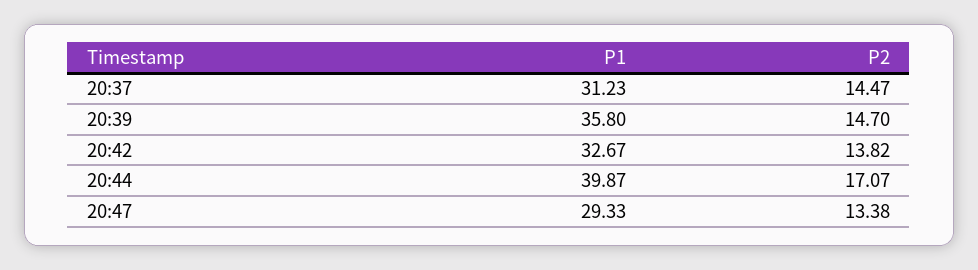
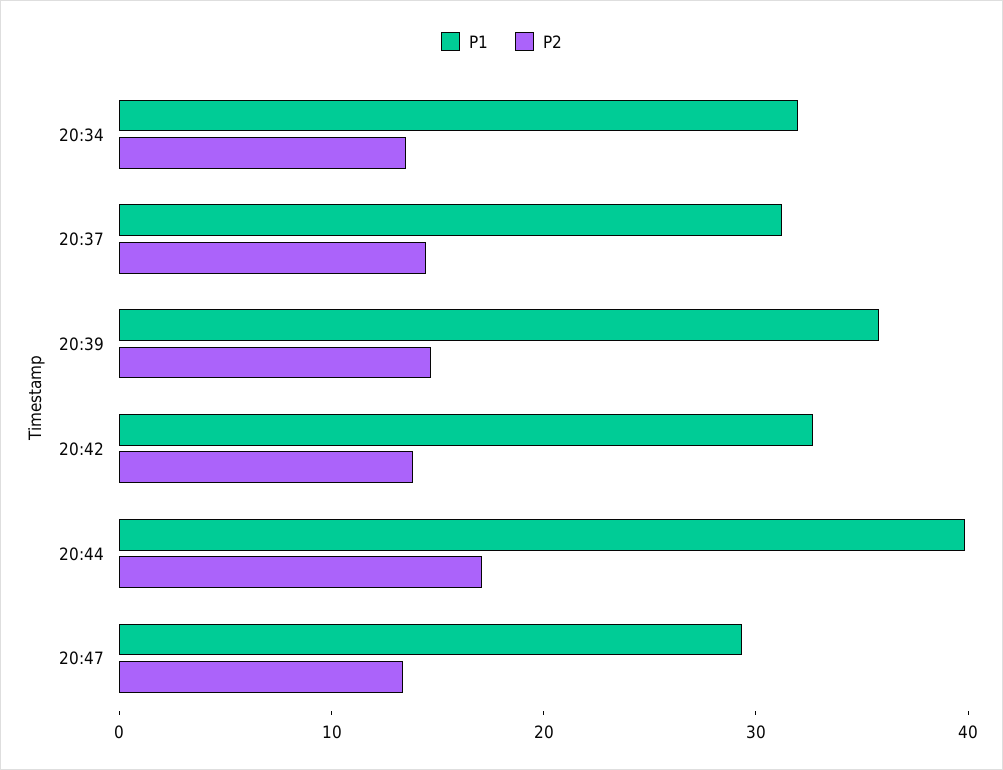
  {
    "P1": {
      "20:37": 31.23,
      "20:39": 35.8,
      "20:42": 32.67,
      "20:44": 39.87,
-     "20:47": 29.33
+     "20:47": 29.33,
+     "20:34": 32
    },
    "P2": {
      "20:37": 14.47,
      "20:39": 14.7,
      "20:42": 13.82,
      "20:44": 17.07,
-     "20:47": 13.38
+     "20:47": 13.38,
+     "20:34": 14
    }
  }

